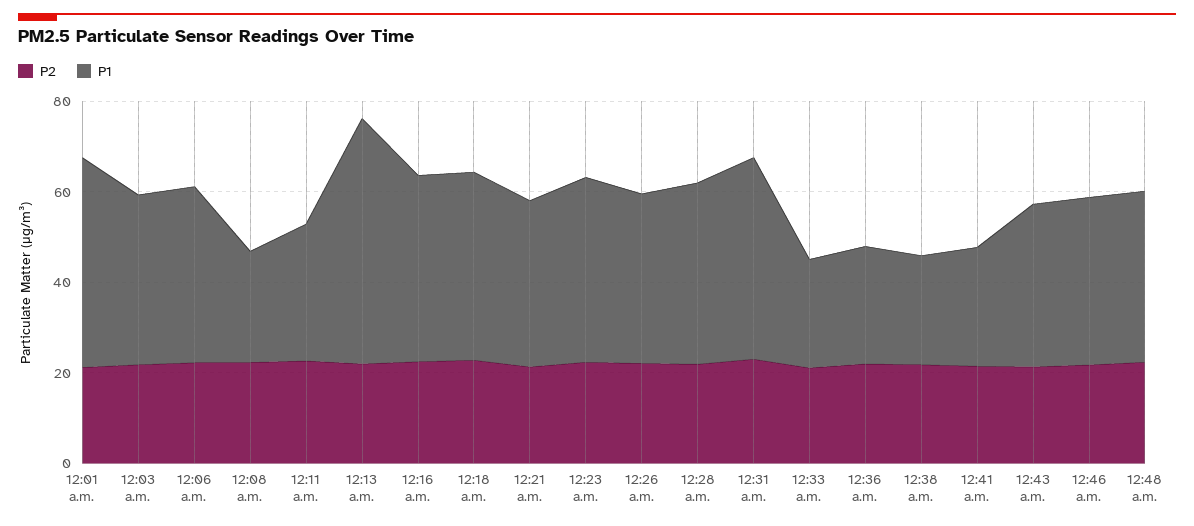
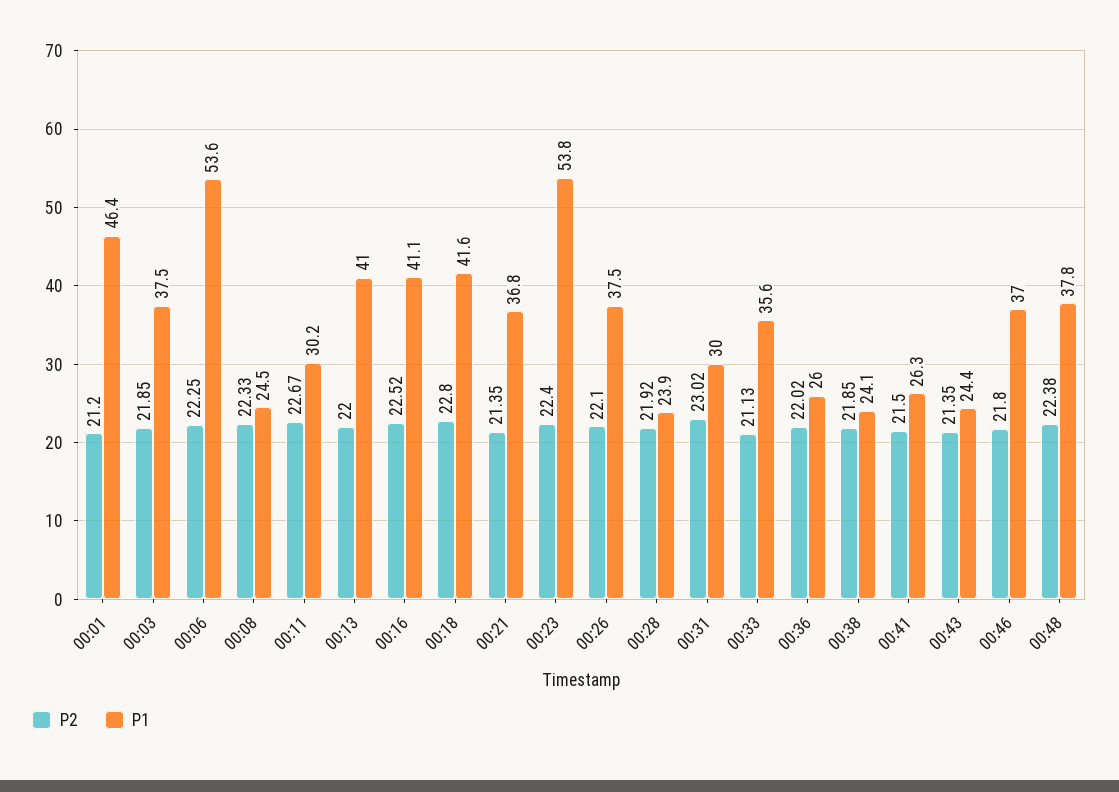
  {
    "P2": {
      "12:01 a.m.": 21.2,
      "12:03 a.m.": 21.85,
      "12:06 a.m.": 22.25,
      "12:08 a.m.": 22.33,
      "12:11 a.m.": 22.67,
      "12:13 a.m.": 22,
      "12:16 a.m.": 22.52,
      "12:18 a.m.": 22.8,
      "12:21 a.m.": 21.35,
      "12:23 a.m.": 22.4,
      "12:26 a.m.": 22.1,
      "12:28 a.m.": 21.92,
      "12:31 a.m.": 23.02,
      "12:33 a.m.": 21.13,
      "12:36 a.m.": 22.02,
      "12:38 a.m.": 21.85,
      "12:41 a.m.": 21.5,
      "12:43 a.m.": 21.35,
      "12:46 a.m.": 21.8,
      "12:48 a.m.": 22.38
    },
    "P1": {
      "12:01 a.m.": 46.4,
      "12:03 a.m.": 37.5,
-     "12:06 a.m.": 40,
+     "12:06 a.m.": 53.6,
      "12:08 a.m.": 24.5,
      "12:11 a.m.": 30.2,
-     "12:13 a.m.": 55,
+     "12:13 a.m.": 41,
      "12:16 a.m.": 41.1,
      "12:18 a.m.": 41.6,
      "12:21 a.m.": 36.8,
-     "12:23 a.m.": 40,
+     "12:23 a.m.": 53.8,
      "12:26 a.m.": 37.5,
-     "12:28 a.m.": 40,
+     "12:28 a.m.": 23.9,
-     "12:31 a.m.": 45,
+     "12:31 a.m.": 30,
-     "12:33 a.m.": 25,
+     "12:33 a.m.": 35.6,
      "12:36 a.m.": 26,
      "12:38 a.m.": 24.1,
      "12:41 a.m.": 26.3,
-     "12:43 a.m.": 35,
+     "12:43 a.m.": 24.4,
      "12:46 a.m.": 37,
      "12:48 a.m.": 37.8
    }
  }

